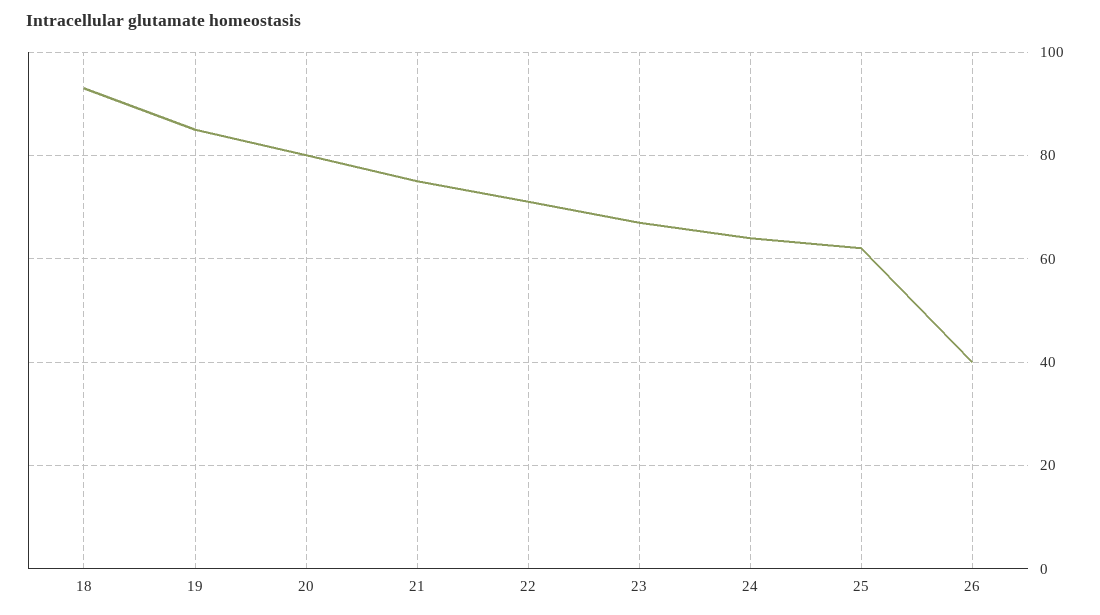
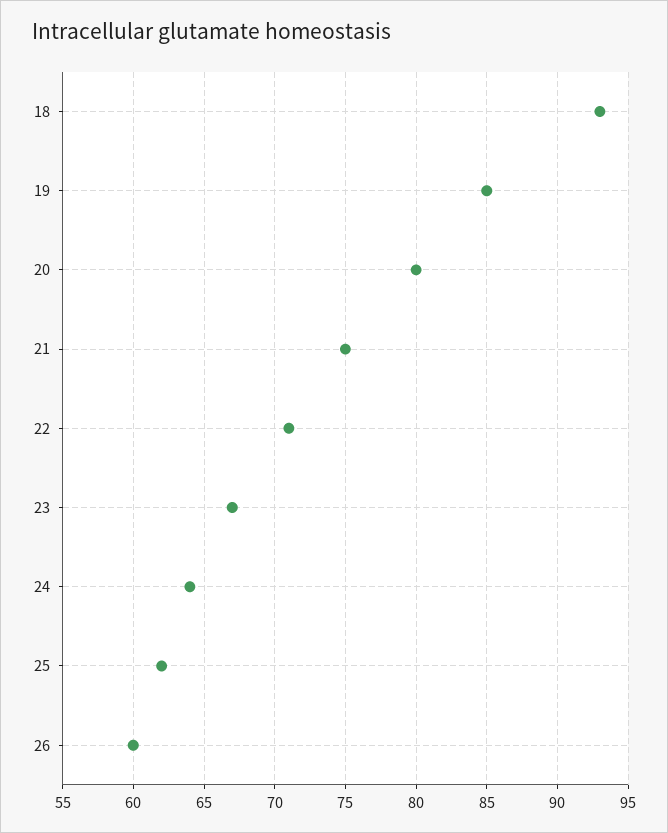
  {
    "18": 93,
    "19": 85,
    "20": 80,
    "21": 75,
    "22": 71,
    "23": 67,
    "24": 64,
    "25": 62,
-   "26": 40
+   "26": 60
  }

